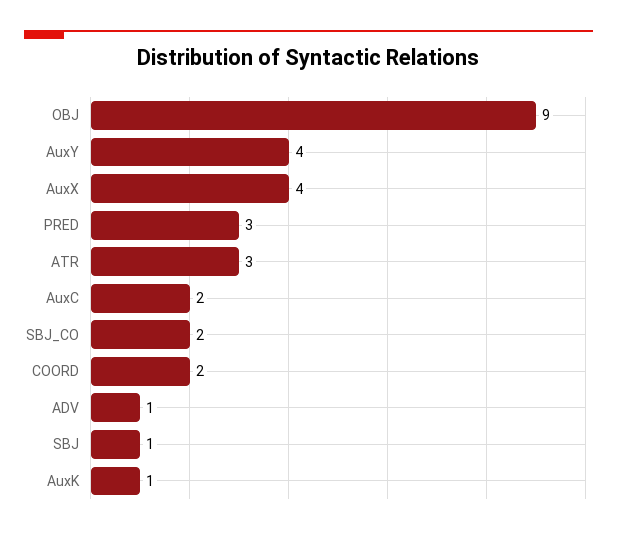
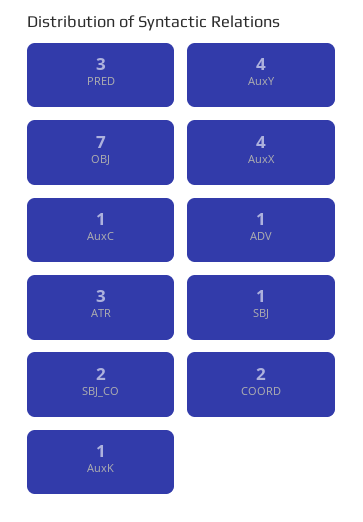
  {
-   "OBJ": 9,
+   "OBJ": 7,
    "AuxY": 4,
    "AuxX": 4,
    "PRED": 3,
    "ATR": 3,
-   "AuxC": 2,
+   "AuxC": 1,
    "SBJ_CO": 2,
    "COORD": 2,
    "ADV": 1,
    "SBJ": 1,
    "AuxK": 1
  }

